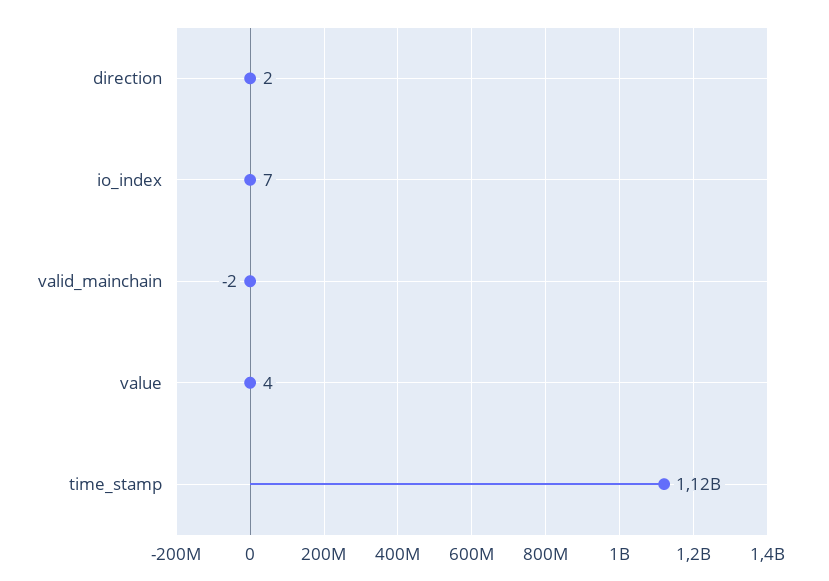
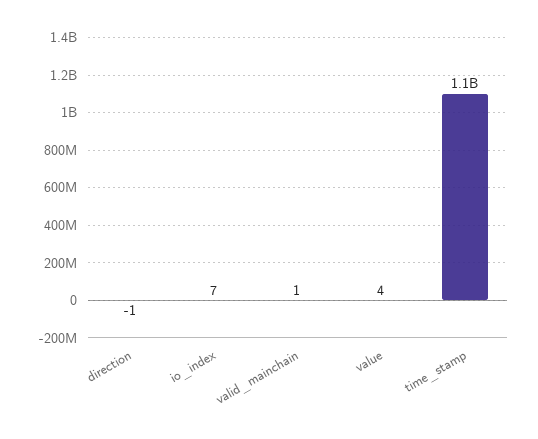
  {
-   "direction": 2,
+   "direction": -1,
    "io_index": 7,
-   "valid_mainchain": -2,
+   "valid_mainchain": 1,
    "value": 4,
    "time_stamp": 1120000000
  }

